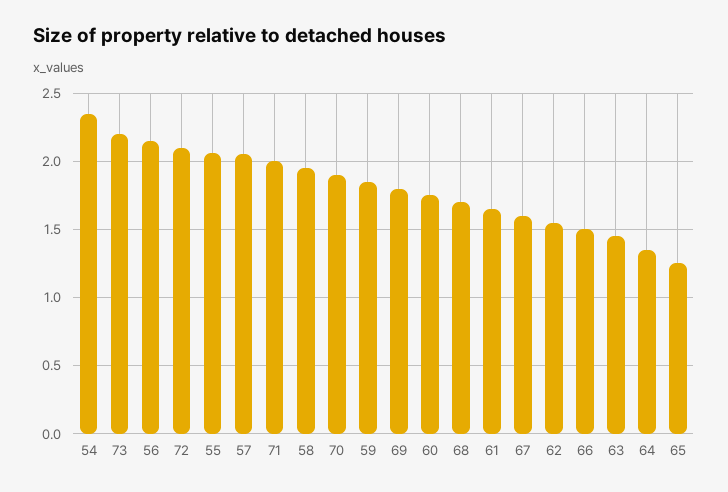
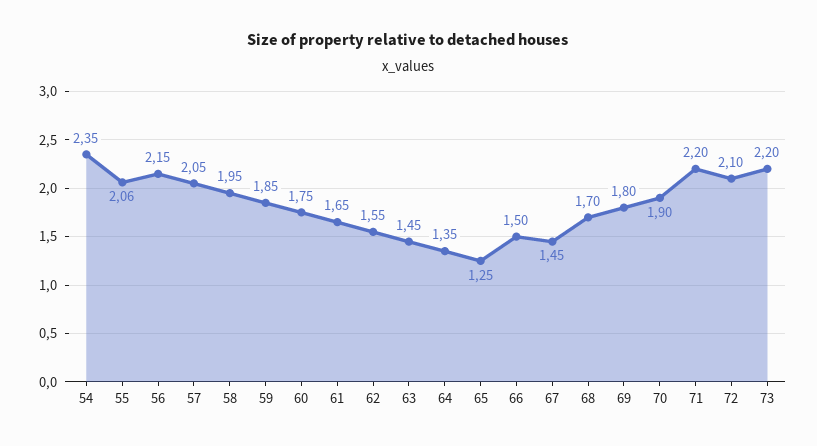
  {
    "54": 2.35,
    "73": 2.2,
    "56": 2.15,
    "72": 2.1,
    "55": 2.06,
    "57": 2.05,
-   "71": 2,
+   "71": 2.2,
    "58": 1.95,
    "70": 1.9,
    "59": 1.85,
    "69": 1.8,
    "60": 1.75,
    "68": 1.7,
    "61": 1.65,
-   "67": 1.6,
+   "67": 1.45,
    "62": 1.55,
    "66": 1.5,
    "63": 1.45,
    "64": 1.35,
    "65": 1.25
  }

